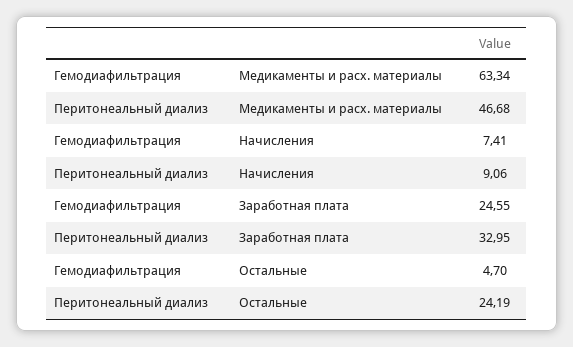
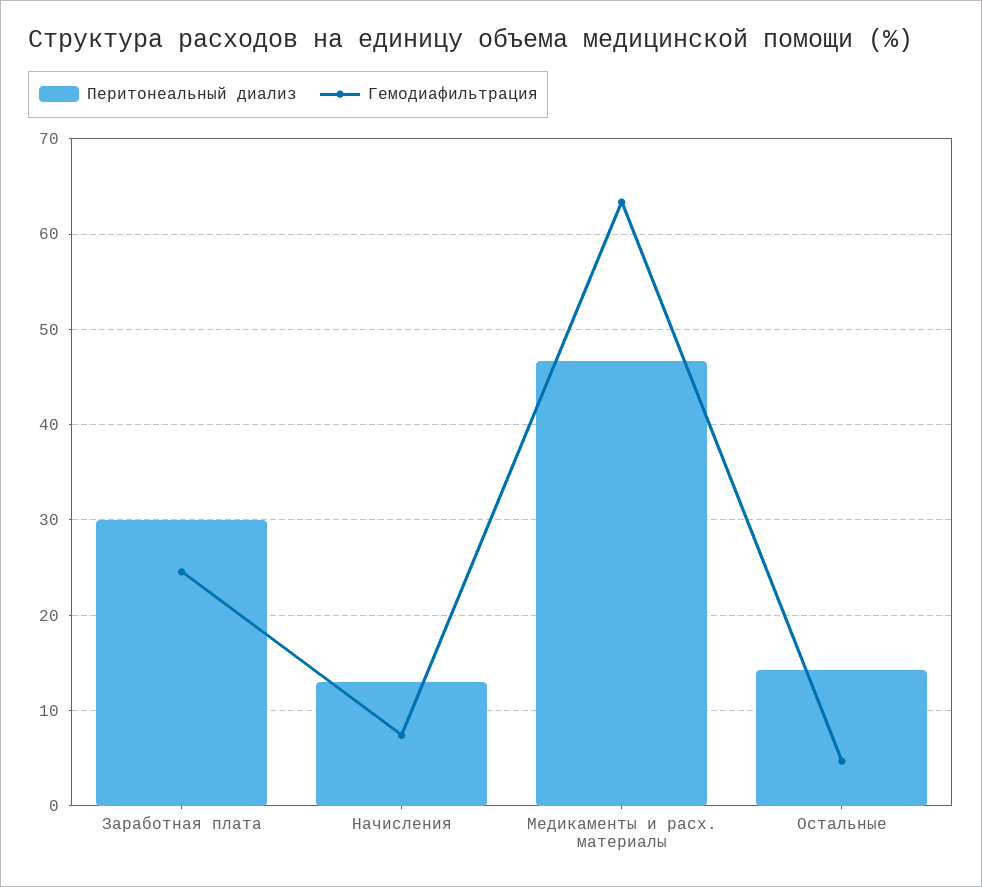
  {
    "Гемодиафильтрация": {
      "Медикаменты и расх. материалы": 63.34,
      "Начисления": 7.41,
      "Заработная плата": 24.55,
      "Остальные": 4.7
    },
    "Перитонеальный диализ": {
      "Медикаменты и расх. материалы": 46.68,
-     "Начисления": 9.06,
+     "Начисления": 13,
-     "Заработная плата": 32.95,
+     "Заработная плата": 30,
-     "Остальные": 24.19
+     "Остальные": 14
    }
  }

